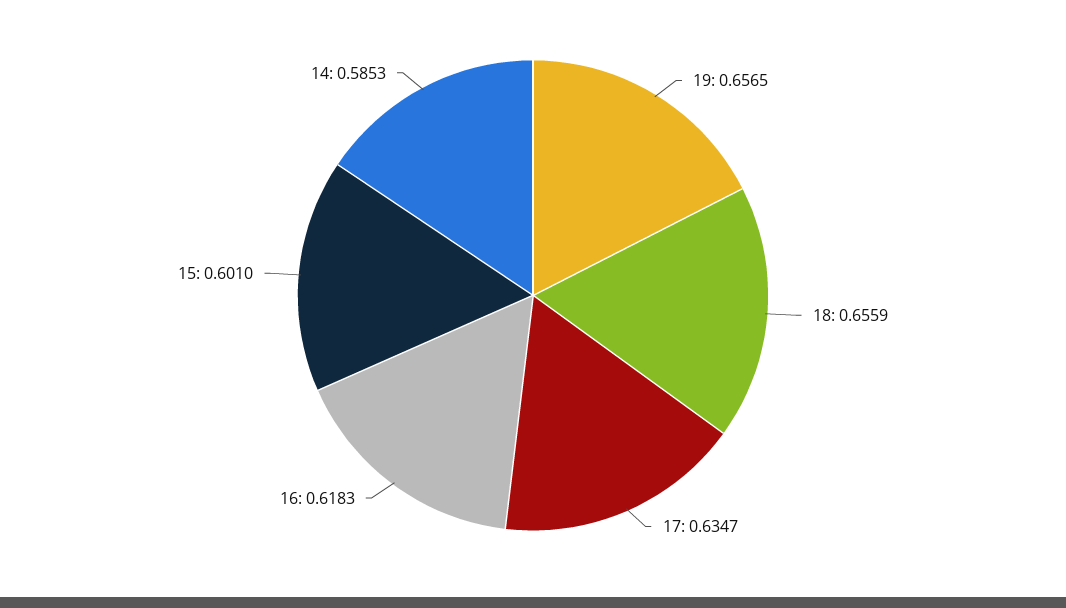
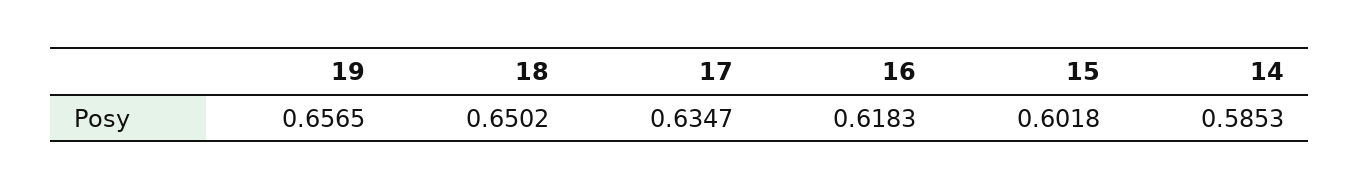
  {
    "19": 0.6565,
-   "18": 0.6559,
+   "18": 0.6502,
    "17": 0.6347,
    "16": 0.6183,
-   "15": 0.601,
+   "15": 0.6018,
    "14": 0.5853
  }

